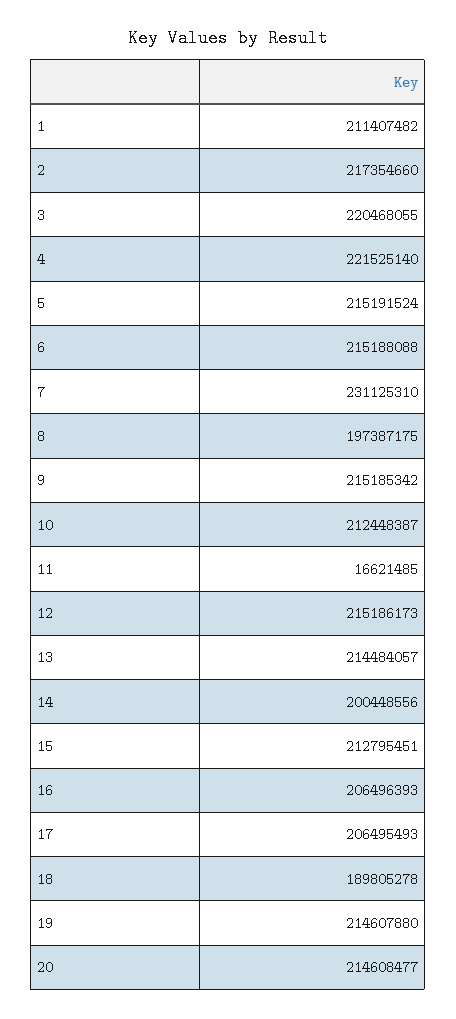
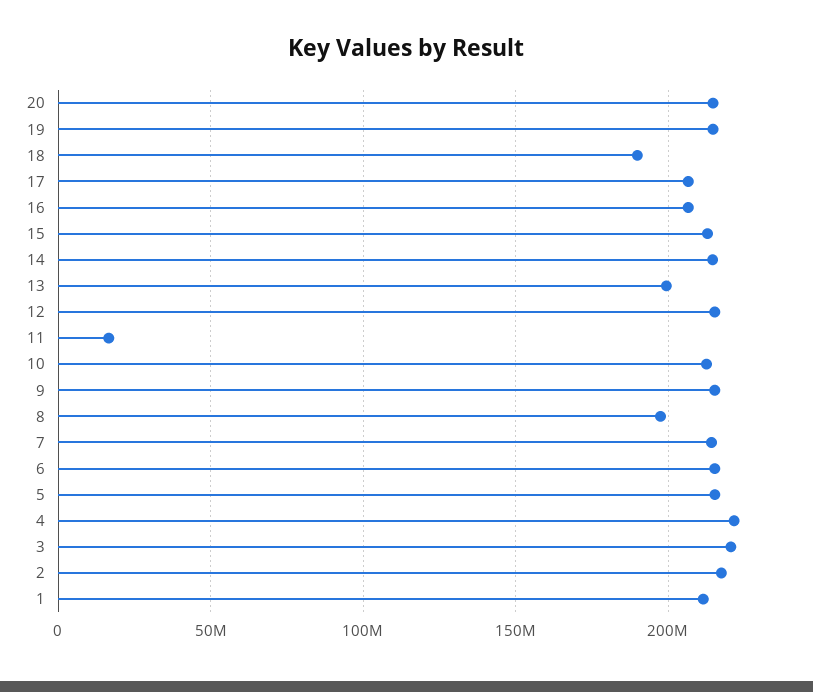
  {
    "1": 211407482,
    "2": 217354660,
    "3": 220468055,
    "4": 221525140,
    "5": 215191524,
    "6": 215188088,
-   "7": 231125310,
+   "7": 215000000,
    "8": 197387175,
    "9": 215185342,
    "10": 212448387,
    "11": 16621485,
    "12": 215186173,
-   "13": 214484057,
+   "13": 200000000,
-   "14": 200448556,
+   "14": 215000000,
    "15": 212795451,
    "16": 206496393,
    "17": 206495493,
    "18": 189805278,
    "19": 214607880,
    "20": 214608477
  }

